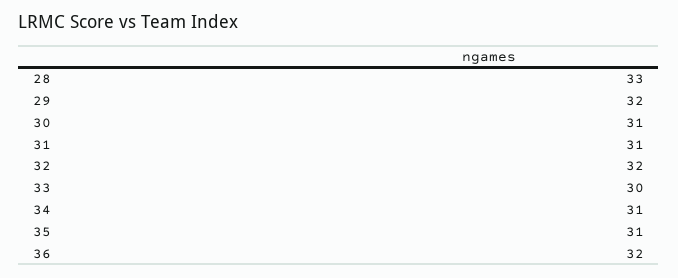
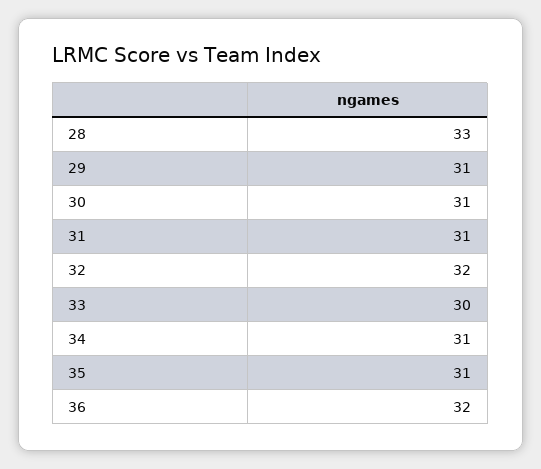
  {
    "28": 33,
-   "29": 32,
+   "29": 31,
    "30": 31,
    "31": 31,
    "32": 32,
    "33": 30,
    "34": 31,
    "35": 31,
    "36": 32
  }

